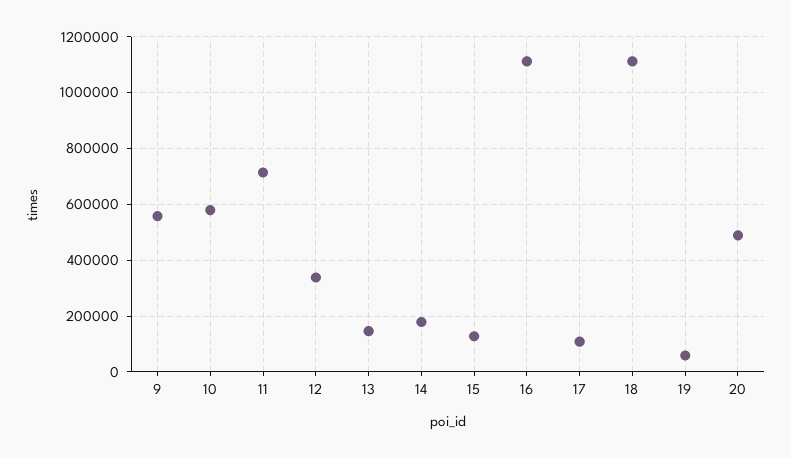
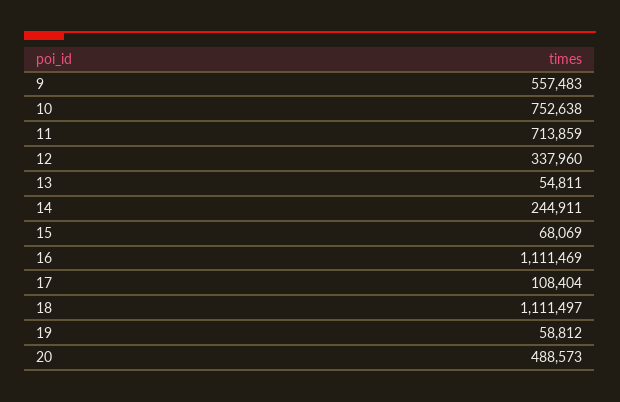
  {
    "9": 557483,
-   "10": 575000,
+   "10": 752638,
    "11": 713859,
    "12": 337960,
-   "13": 150000,
+   "13": 54811,
-   "14": 175000,
+   "14": 244911,
-   "15": 125000,
+   "15": 68069,
    "16": 1111469,
    "17": 108404,
    "18": 1111497,
    "19": 58812,
    "20": 488573
  }

